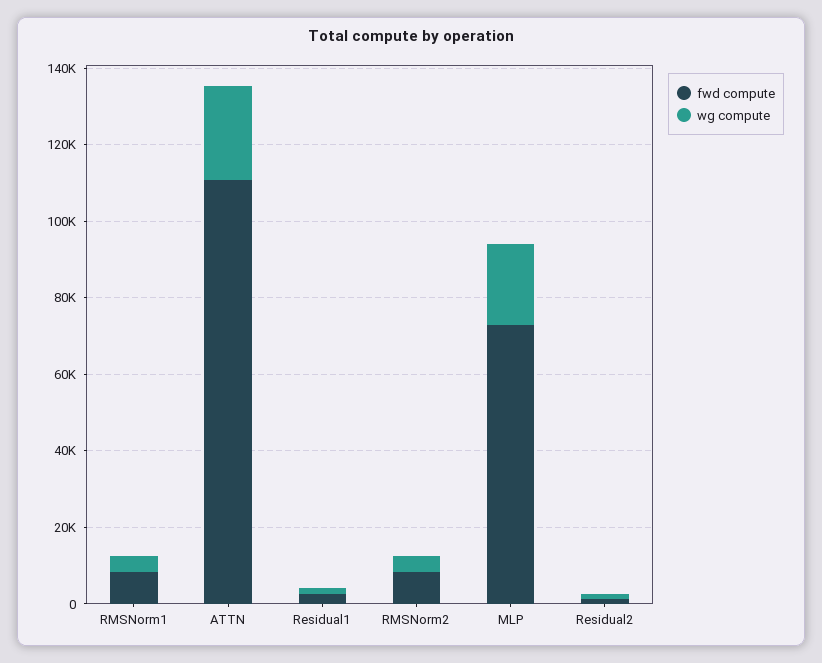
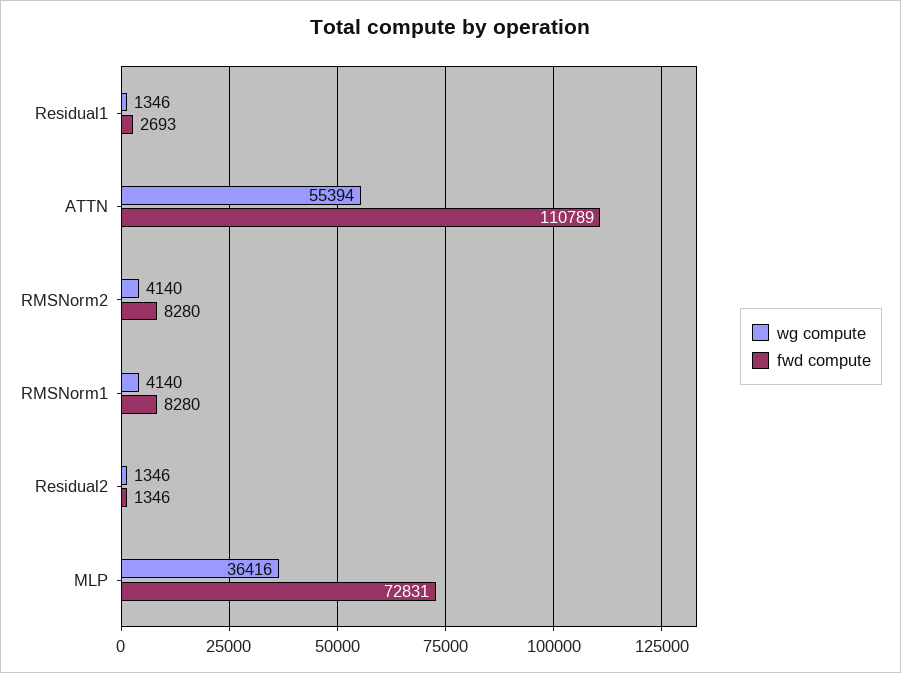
  {
    "fwd compute": {
      "RMSNorm1": 8280,
      "ATTN": 110789,
      "Residual1": 2693,
      "RMSNorm2": 8280,
      "MLP": 72831,
      "Residual2": 1346
    },
    "wg compute": {
      "RMSNorm1": 4140,
-     "ATTN": 25000,
+     "ATTN": 55394,
      "Residual1": 1346,
      "RMSNorm2": 4140,
-     "MLP": 20000,
+     "MLP": 36416,
      "Residual2": 1346
    }
  }

